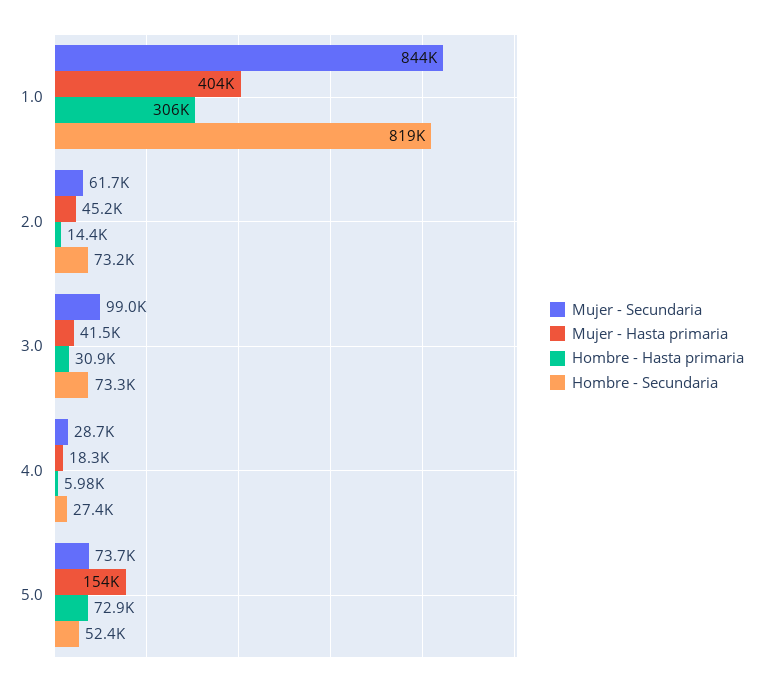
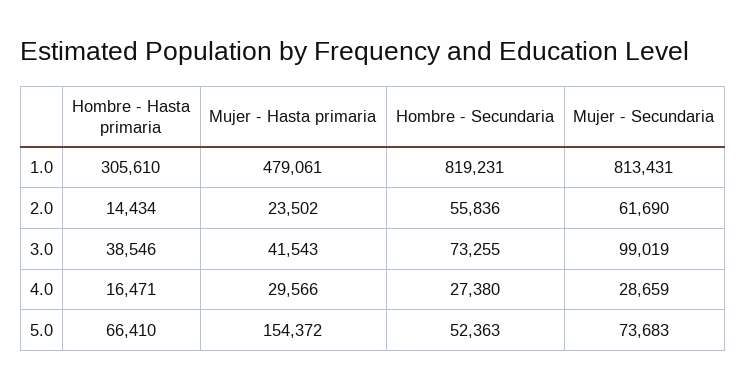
  {
    "Mujer - Secundaria": {
-     "1.0": 844000,
+     "1.0": 813431,
      "2.0": 61690,
      "3.0": 99019,
      "4.0": 28659,
      "5.0": 73683
    },
    "Mujer - Hasta primaria": {
-     "1.0": 404000,
+     "1.0": 479061,
-     "2.0": 45200,
+     "2.0": 23502,
      "3.0": 41543,
-     "4.0": 18300,
+     "4.0": 29566,
      "5.0": 154372
    },
    "Hombre - Hasta primaria": {
      "1.0": 305610,
      "2.0": 14434,
-     "3.0": 30900,
+     "3.0": 38546,
-     "4.0": 5980,
+     "4.0": 16471,
-     "5.0": 72900
+     "5.0": 66410
    },
    "Hombre - Secundaria": {
      "1.0": 819231,
-     "2.0": 73200,
+     "2.0": 55836,
      "3.0": 73255,
      "4.0": 27380,
      "5.0": 52363
    }
  }

